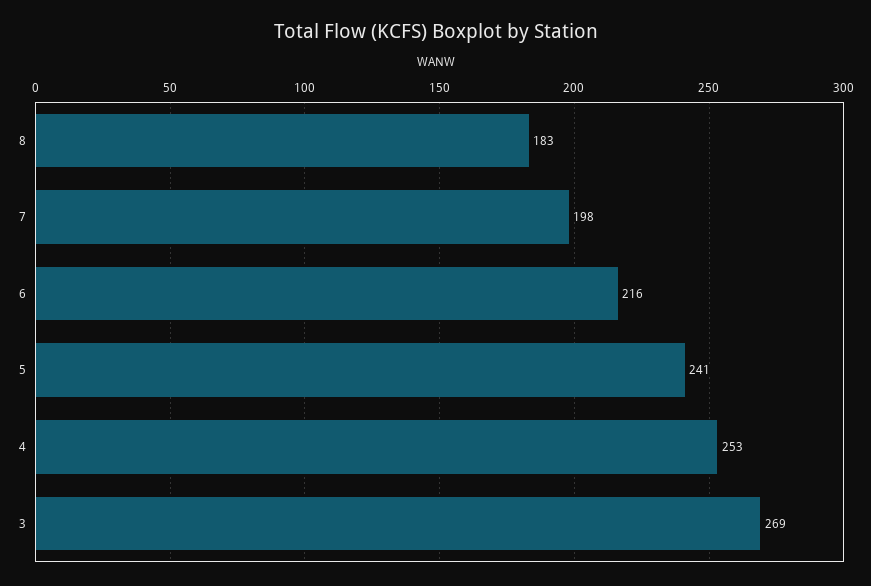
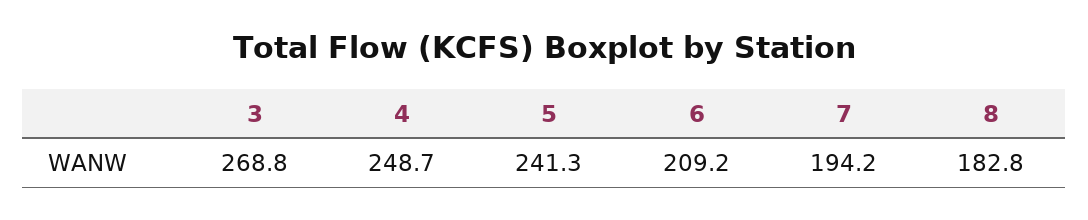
  {
    "8": 182.8,
-   "7": 198,
+   "7": 194.2,
-   "6": 216,
+   "6": 209.2,
    "5": 241.3,
-   "4": 253,
+   "4": 248.7,
    "3": 268.8
  }

